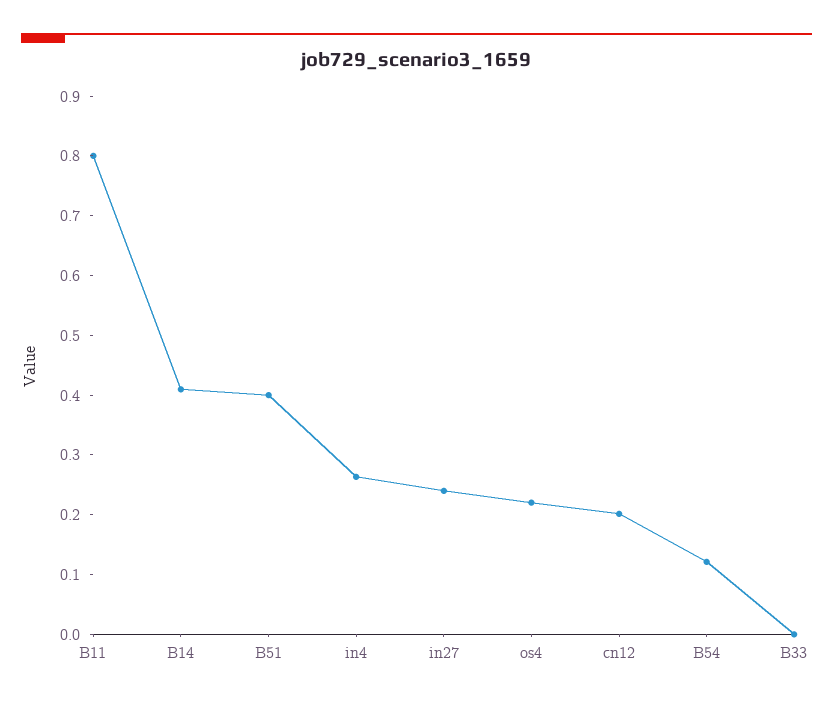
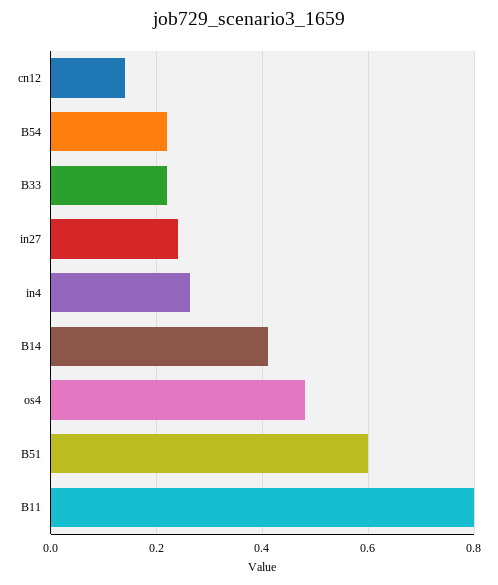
  {
    "B11": 0.8,
    "B14": 0.4,
-   "B51": 0.4,
+   "B51": 0.6,
    "in4": 0.26,
    "in27": 0.24,
-   "os4": 0.22,
+   "os4": 0.48,
-   "cn12": 0.2,
+   "cn12": 0.14,
-   "B54": 0.12,
+   "B54": 0.22,
-   "B33": 0
+   "B33": 0.22
  }

